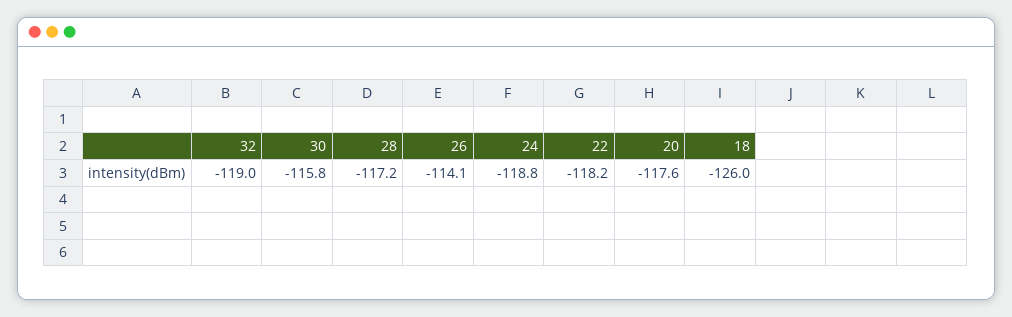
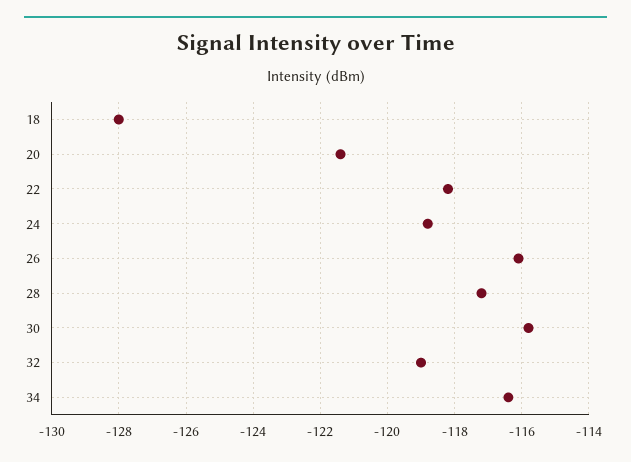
  {
    "32": -119,
    "30": -115.8,
    "28": -117.2,
-   "26": -114.1,
+   "26": -116,
    "24": -118.8,
    "22": -118.2,
-   "20": -117.6,
+   "20": -121.5,
-   "18": -126
+   "18": -128,
+   "34": -116.5
  }

